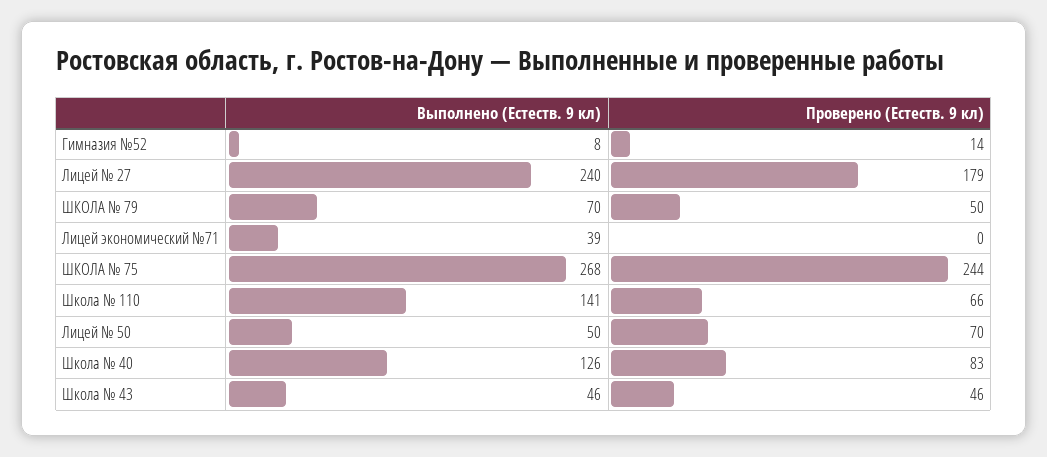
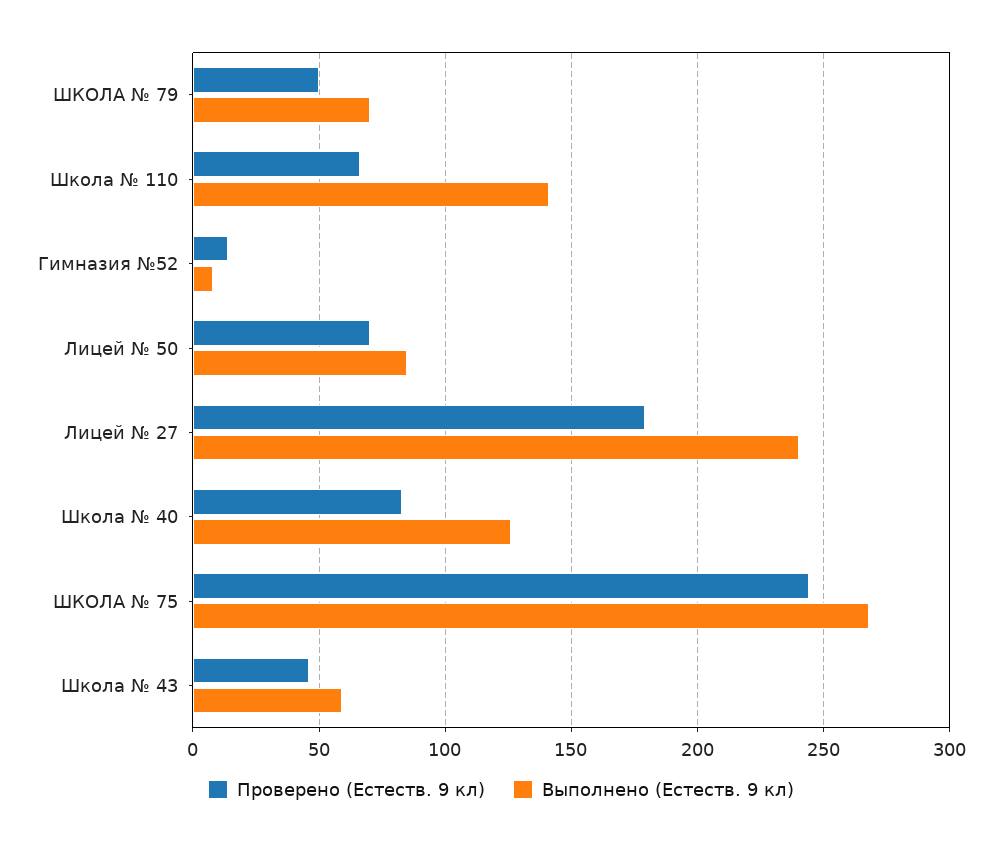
  {
    "Выполнено (Естеств. 9 кл)": {
      "Гимназия №52": 8,
      "Лицей № 27": 240,
      "ШКОЛА № 79": 70,
-     "Лицей экономический №71": 39,
      "ШКОЛА № 75": 268,
      "Школа № 110": 141,
-     "Лицей № 50": 50,
+     "Лицей № 50": 85,
      "Школа № 40": 126,
-     "Школа № 43": 46
+     "Школа № 43": 60
    },
    "Проверено (Естеств. 9 кл)": {
      "Гимназия №52": 14,
      "Лицей № 27": 179,
      "ШКОЛА № 79": 50,
-     "Лицей экономический №71": 0,
      "ШКОЛА № 75": 244,
      "Школа № 110": 66,
      "Лицей № 50": 70,
      "Школа № 40": 83,
      "Школа № 43": 46
    }
  }

